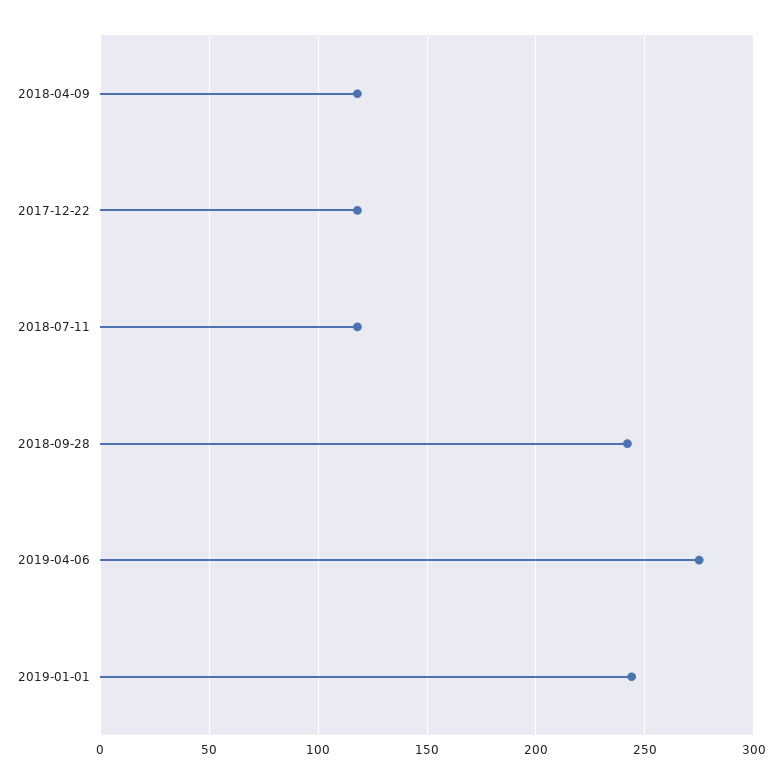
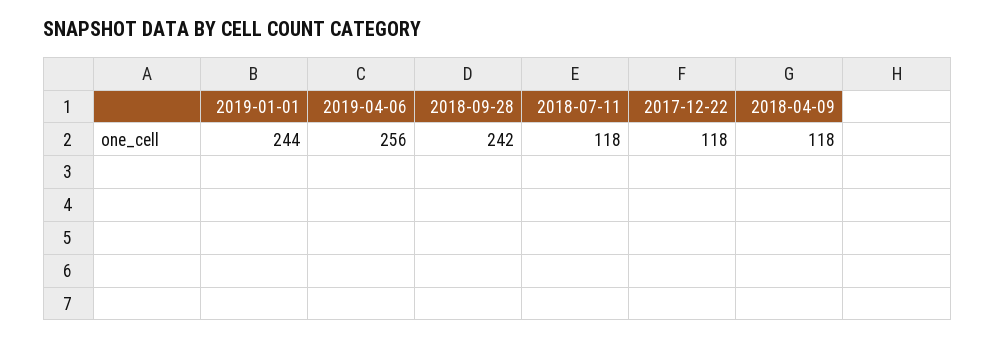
  {
    "2018-04-09": 118,
    "2017-12-22": 118,
    "2018-07-11": 118,
    "2018-09-28": 242,
-   "2019-04-06": 275,
+   "2019-04-06": 256,
    "2019-01-01": 244
  }

